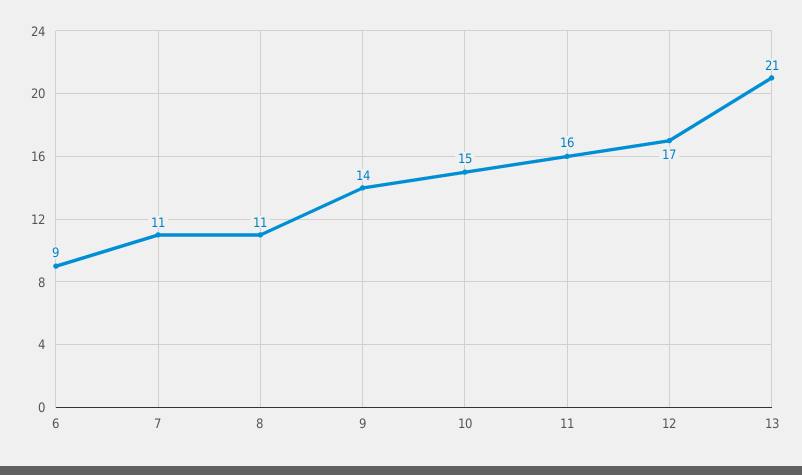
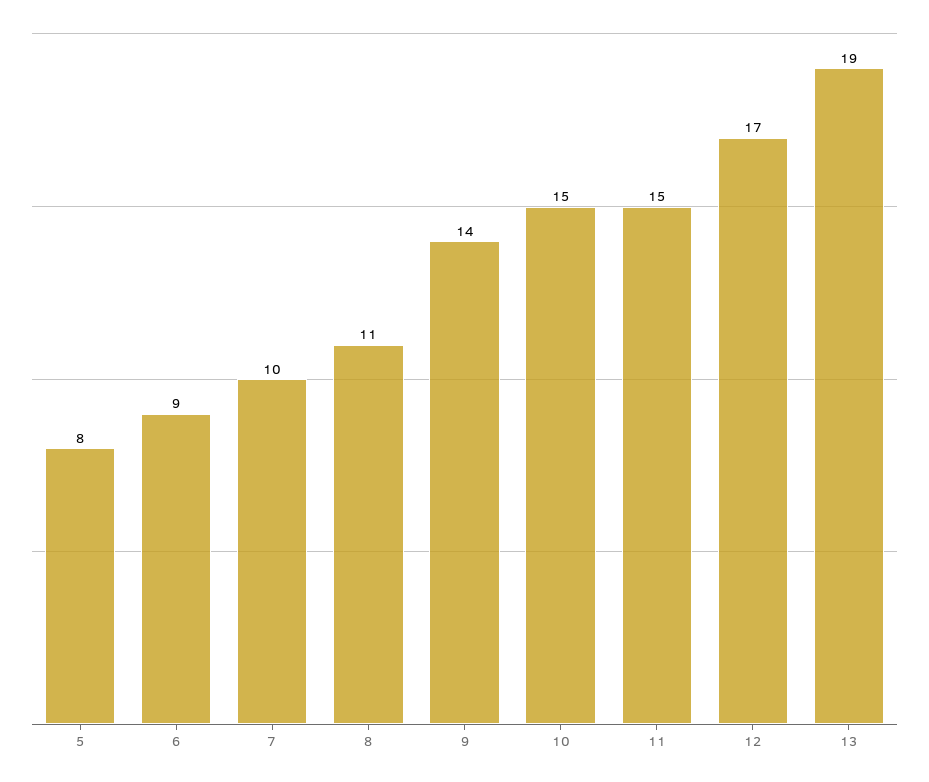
  {
    "6": 9,
-   "7": 11,
+   "7": 10,
    "8": 11,
    "9": 14,
    "10": 15,
-   "11": 16,
+   "11": 15,
    "12": 17,
-   "13": 21
+   "13": 19,
+   "5": 8
  }

